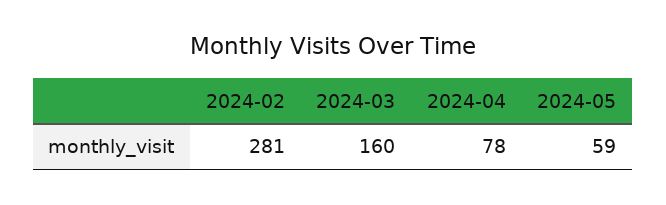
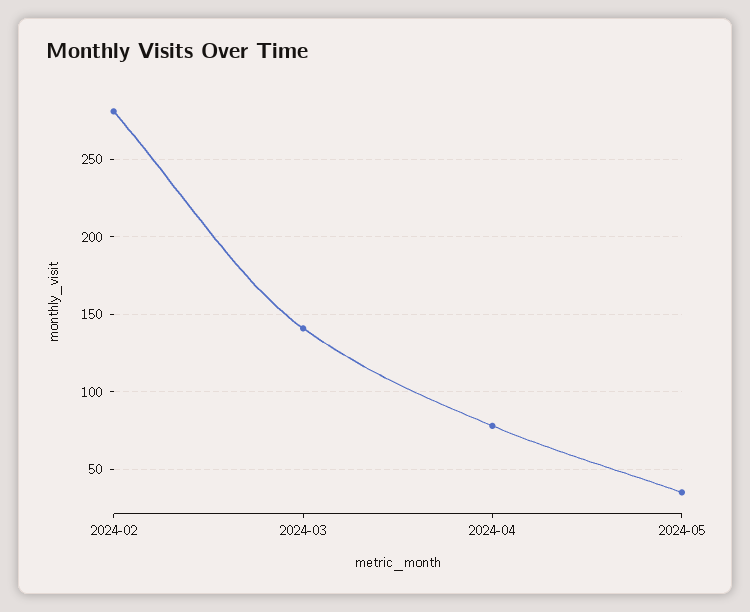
  {
    "2024-02": 281,
-   "2024-03": 160,
+   "2024-03": 140,
    "2024-04": 78,
-   "2024-05": 59
+   "2024-05": 35
  }

